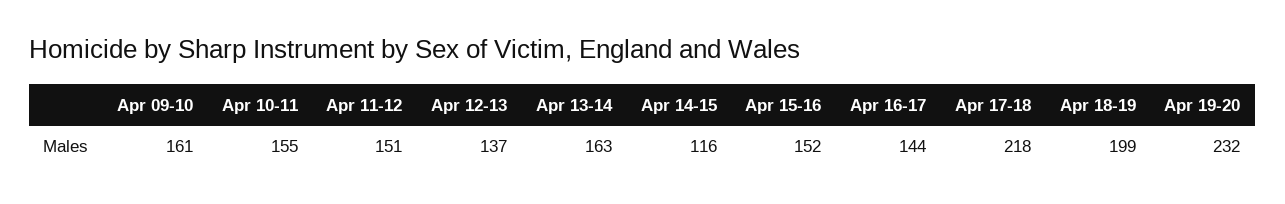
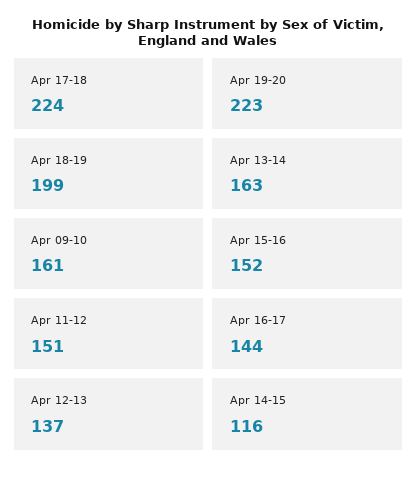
  {
    "Apr 09-10": 161,
-   "Apr 10-11": 155,
    "Apr 11-12": 151,
    "Apr 12-13": 137,
    "Apr 13-14": 163,
    "Apr 14-15": 116,
    "Apr 15-16": 152,
    "Apr 16-17": 144,
-   "Apr 17-18": 218,
+   "Apr 17-18": 224,
    "Apr 18-19": 199,
-   "Apr 19-20": 232
+   "Apr 19-20": 223
  }

